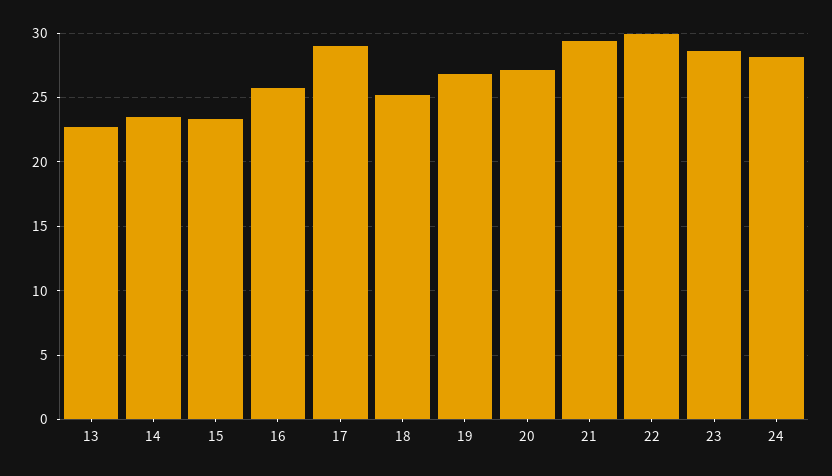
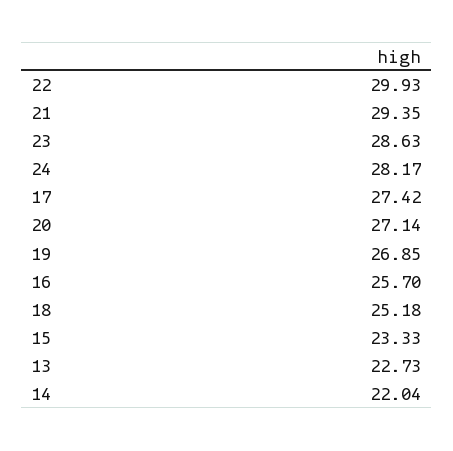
  {
    "13": 22.73,
-   "14": 23.5,
+   "14": 22.04,
    "15": 23.33,
    "16": 25.7,
-   "17": 29,
+   "17": 27.42,
    "18": 25.18,
    "19": 26.85,
    "20": 27.14,
    "21": 29.35,
    "22": 29.93,
    "23": 28.63,
    "24": 28.17
  }

